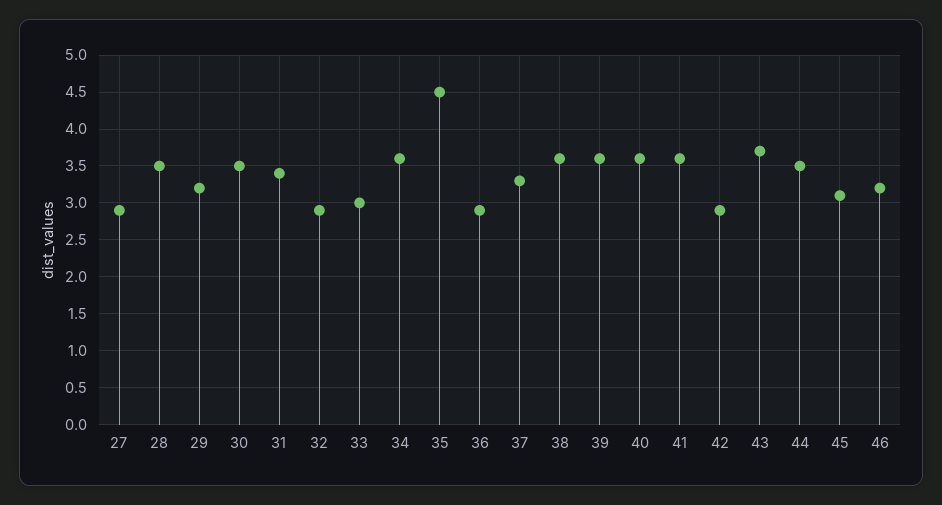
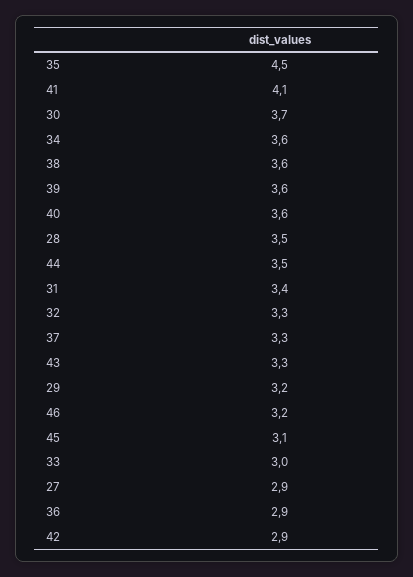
  {
    "27": 2.9,
    "28": 3.5,
    "29": 3.2,
-   "30": 3.5,
+   "30": 3.7,
    "31": 3.4,
-   "32": 2.9,
+   "32": 3.3,
    "33": 3,
    "34": 3.6,
    "35": 4.5,
    "36": 2.9,
    "37": 3.3,
    "38": 3.6,
    "39": 3.6,
    "40": 3.6,
-   "41": 3.6,
+   "41": 4.1,
    "42": 2.9,
-   "43": 3.7,
+   "43": 3.3,
    "44": 3.5,
    "45": 3.1,
    "46": 3.2
  }

